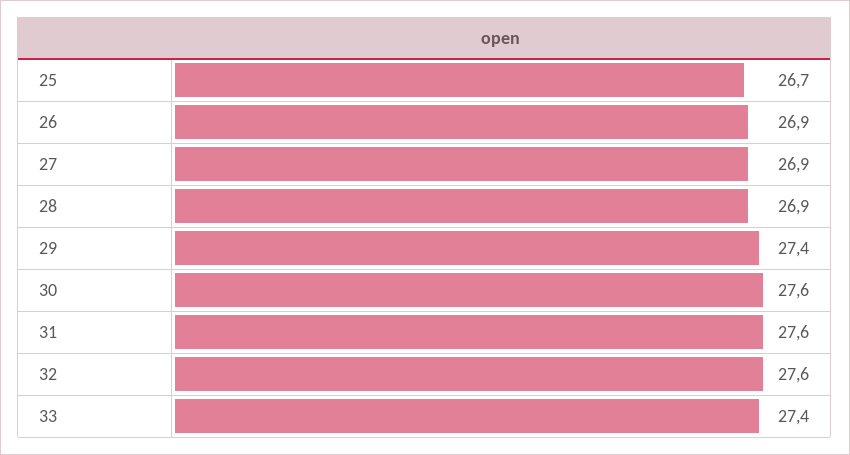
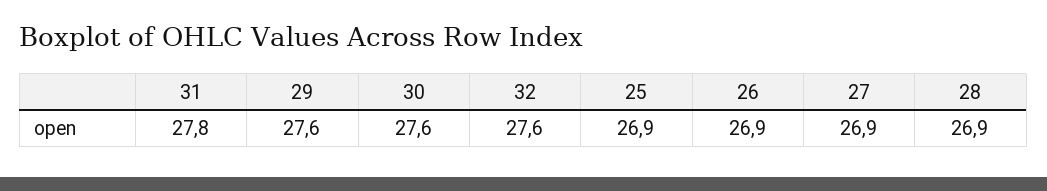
  {
-   "25": 26.7,
+   "25": 26.9,
    "26": 26.9,
    "27": 26.9,
    "28": 26.9,
-   "29": 27.4,
+   "29": 27.6,
    "30": 27.6,
-   "31": 27.6,
+   "31": 27.8,
-   "32": 27.6,
+   "32": 27.6
-   "33": 27.4
  }

